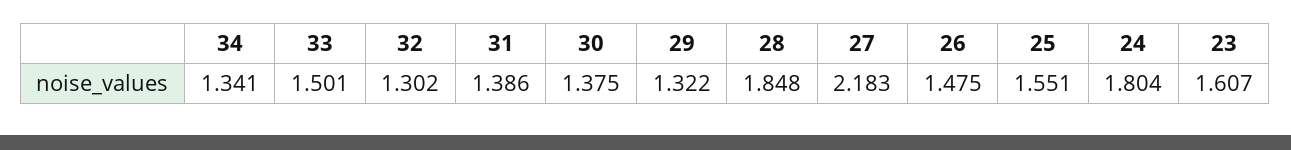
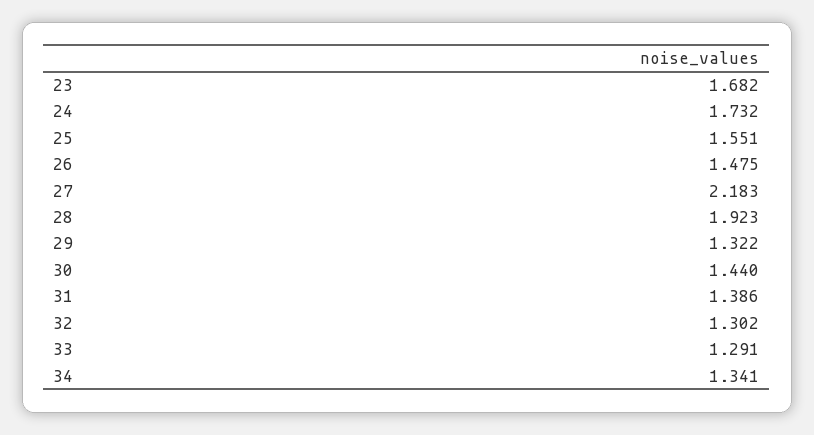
  {
    "34": 1.341,
-   "33": 1.501,
+   "33": 1.291,
    "32": 1.302,
    "31": 1.386,
-   "30": 1.375,
+   "30": 1.44,
    "29": 1.322,
-   "28": 1.848,
+   "28": 1.923,
    "27": 2.183,
    "26": 1.475,
    "25": 1.551,
-   "24": 1.804,
+   "24": 1.732,
-   "23": 1.607
+   "23": 1.682
  }

